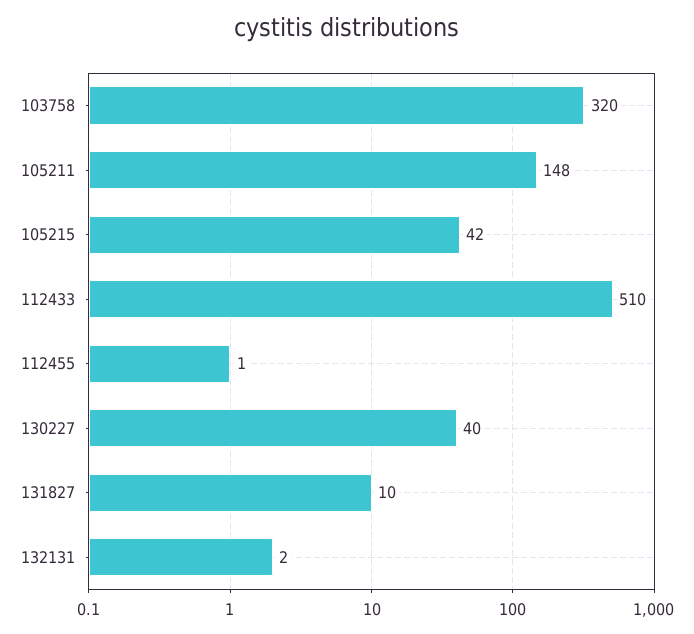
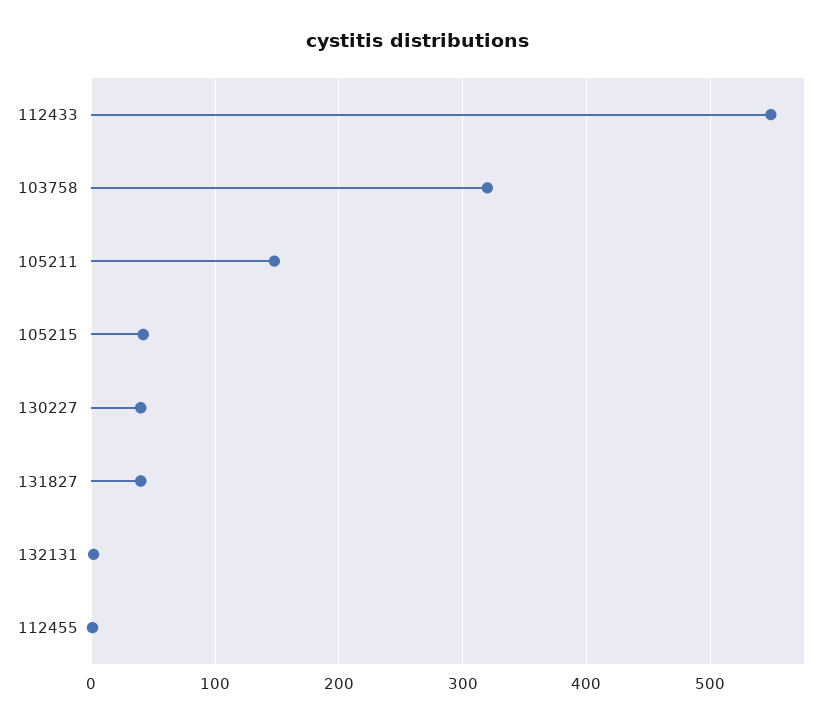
  {
    "103758": 320,
    "105211": 148,
    "105215": 42,
-   "112433": 510,
+   "112433": 550,
    "112455": 1,
    "130227": 40,
-   "131827": 10,
+   "131827": 40,
    "132131": 2
  }

